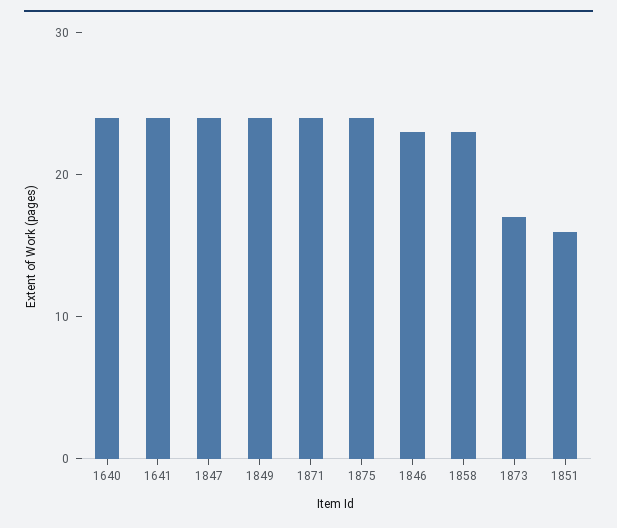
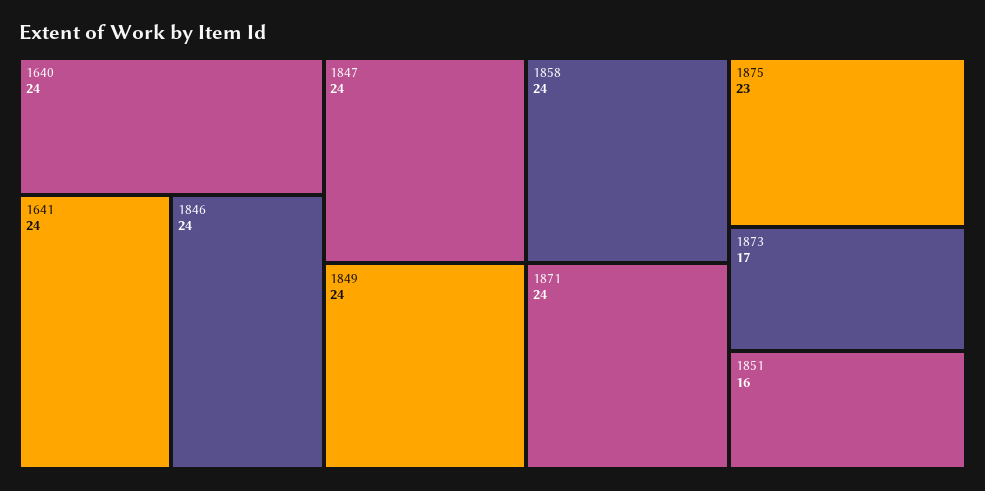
  {
    "1640": 24,
    "1641": 24,
    "1847": 24,
    "1849": 24,
    "1871": 24,
-   "1875": 24,
+   "1875": 23,
-   "1846": 23,
+   "1846": 24,
-   "1858": 23,
+   "1858": 24,
    "1873": 17,
    "1851": 16
  }

